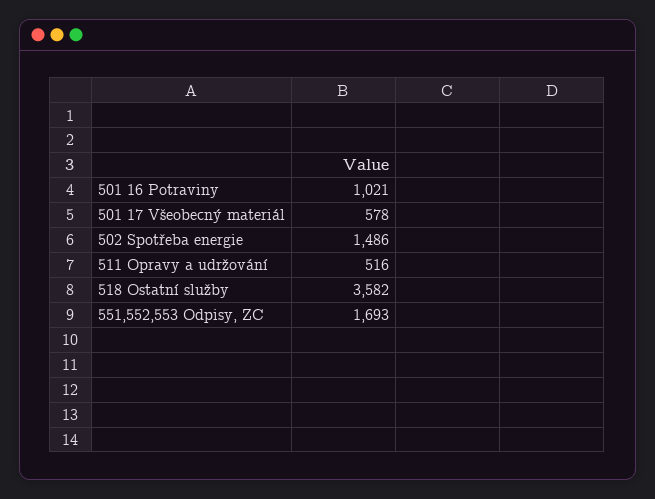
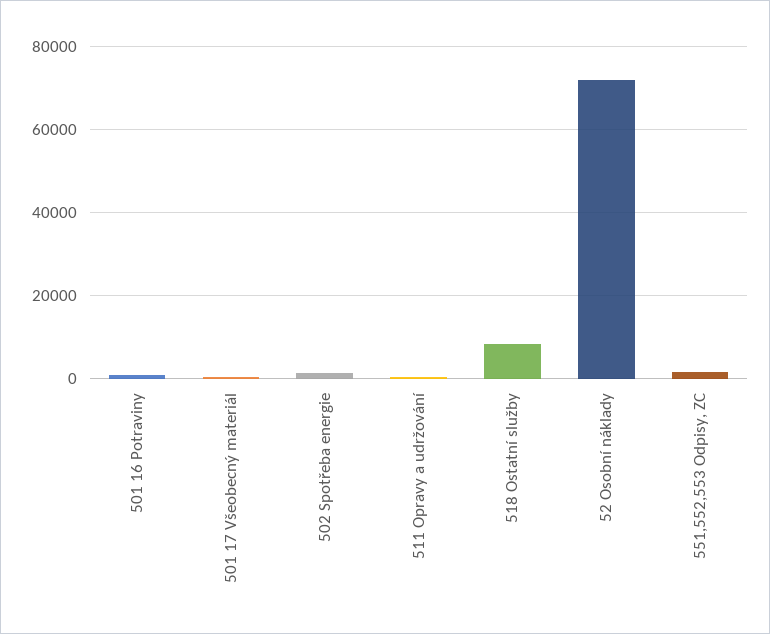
  {
    "501 16 Potraviny": 1021,
    "501 17 Všeobecný materiál": 578,
    "502 Spotřeba energie": 1486,
    "511 Opravy a udržování": 516,
-   "518 Ostatní služby": 3582,
+   "518 Ostatní služby": 8000,
-   "551,552,553 Odpisy, ZC": 1693
+   "551,552,553 Odpisy, ZC": 1693,
+   "52 Osobní náklady": 72000
  }

